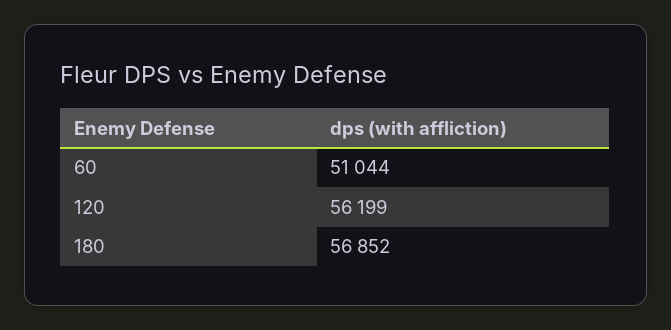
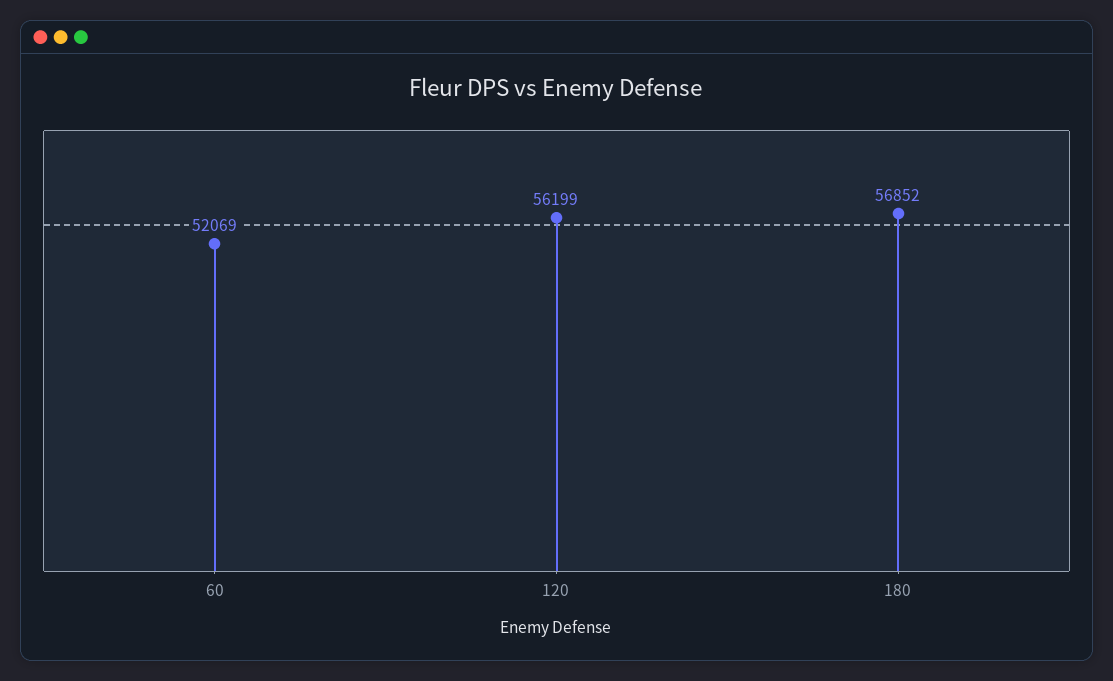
  {
-   "60": 51044,
+   "60": 52069,
    "120": 56199,
    "180": 56852
  }

